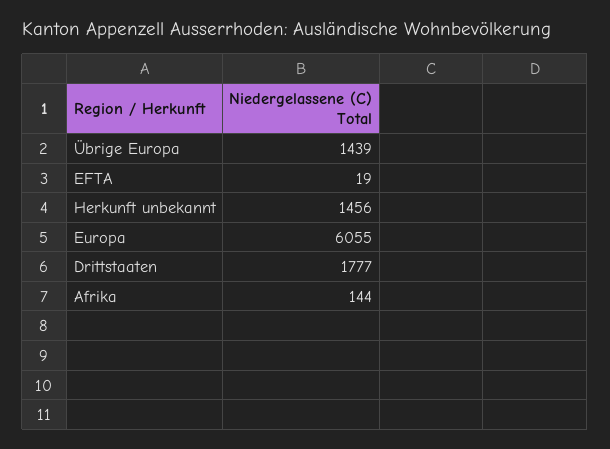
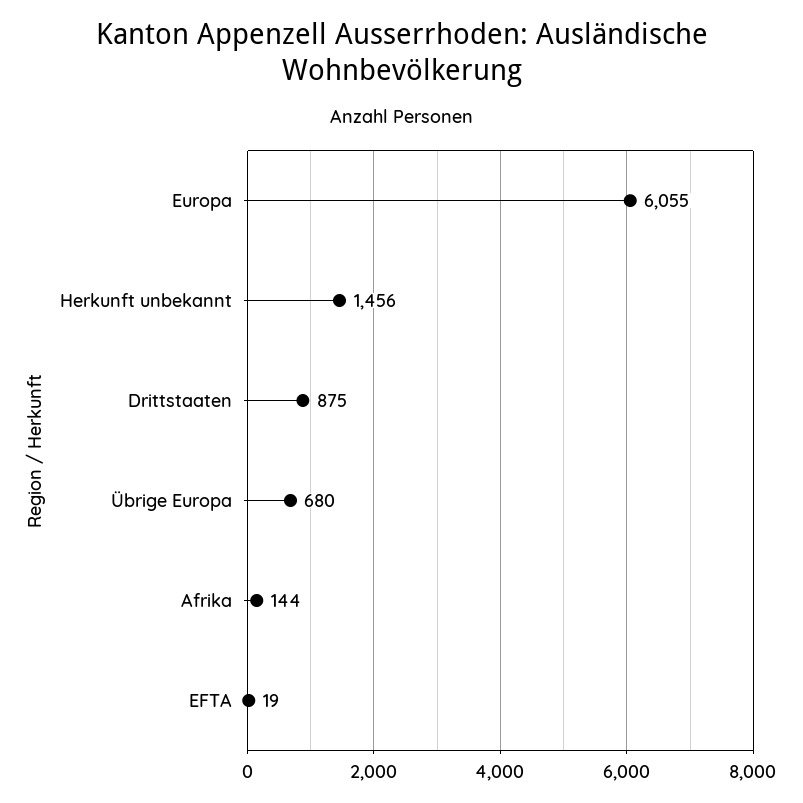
  {
-   "Übrige Europa": 1439,
+   "Übrige Europa": 680,
    "EFTA": 19,
    "Herkunft unbekannt": 1456,
    "Europa": 6055,
-   "Drittstaaten": 1777,
+   "Drittstaaten": 875,
    "Afrika": 144
  }

